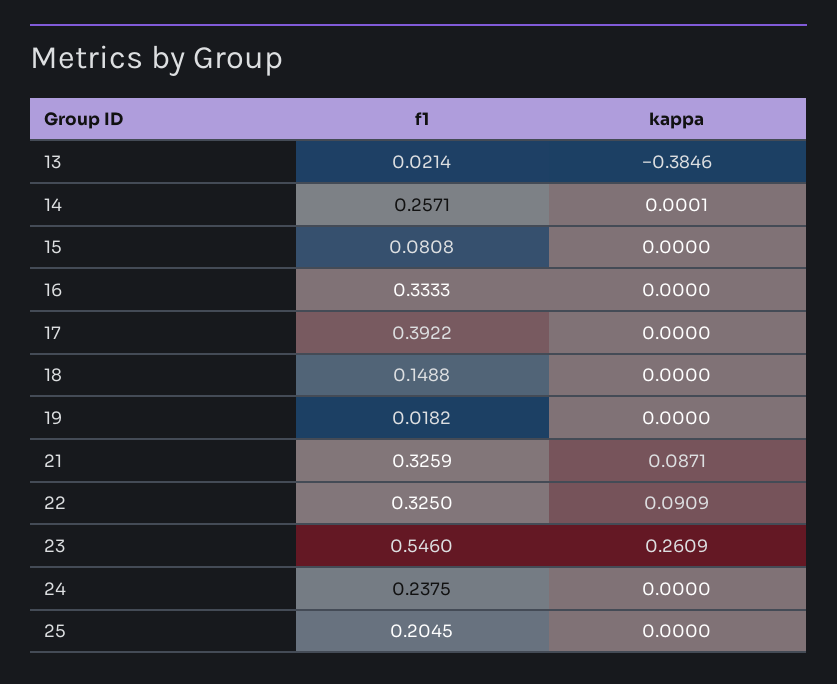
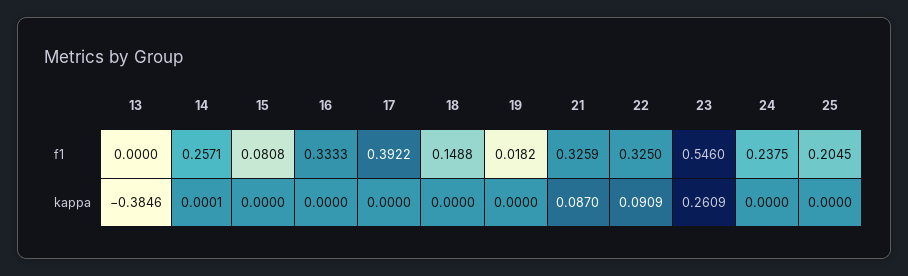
  {
    "f1": {
-     "13": 0.0214,
+     "13": 0,
      "14": 0.2571,
      "15": 0.0808,
      "16": 0.3333,
      "17": 0.3922,
      "18": 0.1488,
      "19": 0.0182,
      "21": 0.3259,
      "22": 0.325,
      "23": 0.546,
      "24": 0.2375,
      "25": 0.2045
    },
    "kappa": {
      "13": -0.3846,
      "14": 0.0001,
      "15": 0,
      "16": 0,
      "17": 0,
      "18": 0,
      "19": 0,
-     "21": 0.0871,
+     "21": 0.087,
      "22": 0.0909,
      "23": 0.2609,
      "24": 0,
      "25": 0
    }
  }

